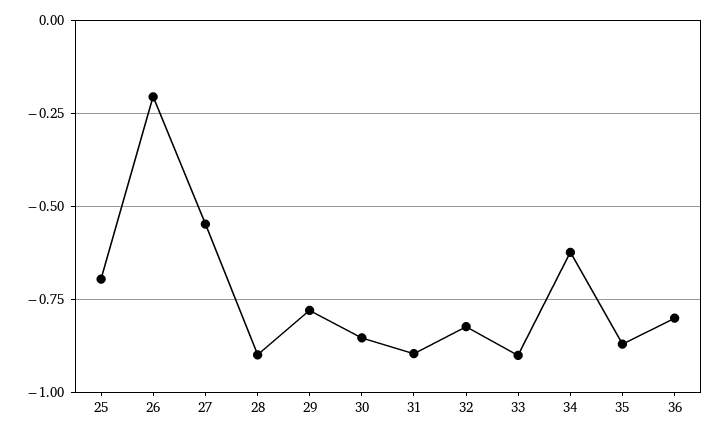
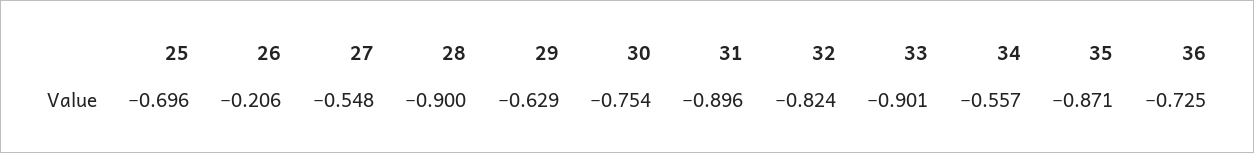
  {
    "25": -0.696,
    "26": -0.206,
    "27": -0.548,
    "28": -0.9,
-   "29": -0.775,
+   "29": -0.629,
-   "30": -0.85,
+   "30": -0.754,
    "31": -0.896,
    "32": -0.824,
    "33": -0.901,
-   "34": -0.625,
+   "34": -0.557,
    "35": -0.871,
-   "36": -0.8
+   "36": -0.725
  }

